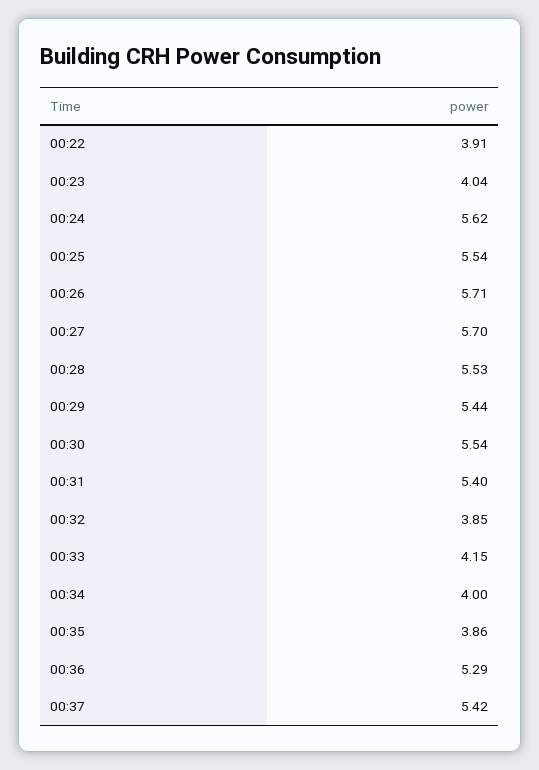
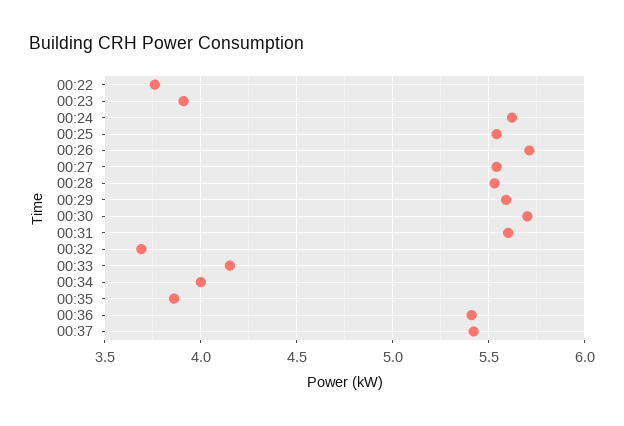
  {
-   "00:22": 3.91,
+   "00:22": 3.75,
-   "00:23": 4.04,
+   "00:23": 3.9,
    "00:24": 5.62,
    "00:25": 5.54,
    "00:26": 5.71,
-   "00:27": 5.7,
+   "00:27": 5.55,
    "00:28": 5.53,
-   "00:29": 5.44,
+   "00:29": 5.6,
-   "00:30": 5.54,
+   "00:30": 5.7,
-   "00:31": 5.4,
+   "00:31": 5.6,
-   "00:32": 3.85,
+   "00:32": 3.7,
    "00:33": 4.15,
    "00:34": 4,
    "00:35": 3.86,
-   "00:36": 5.29,
+   "00:36": 5.4,
    "00:37": 5.42
  }

